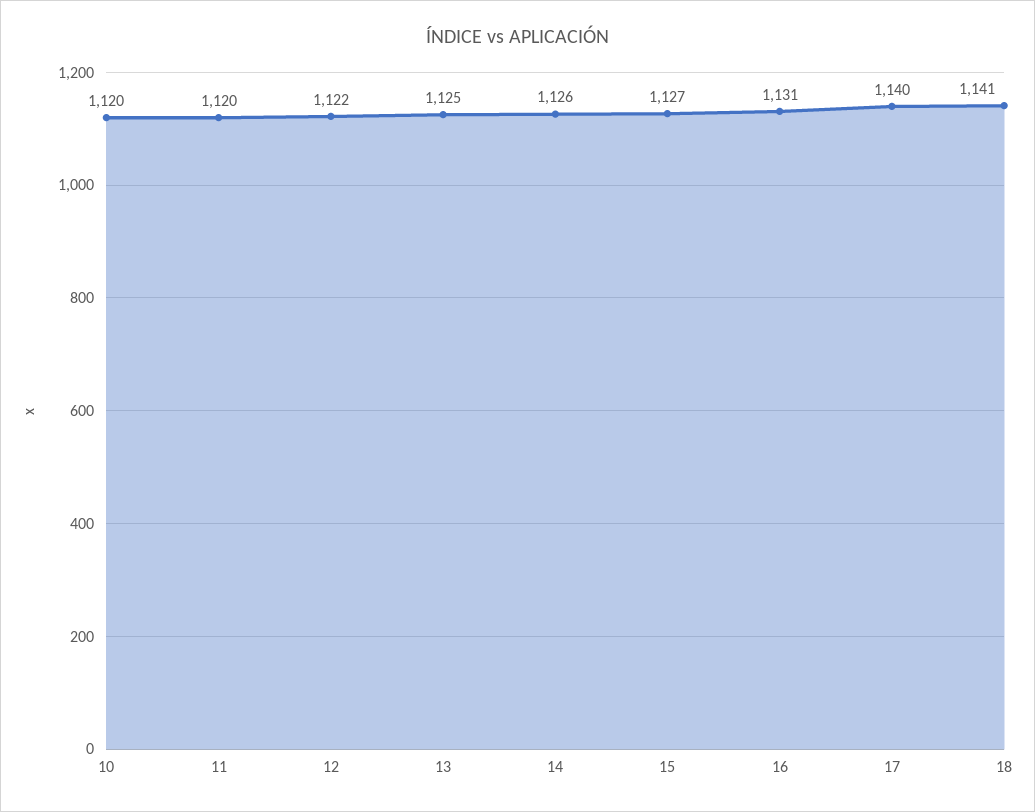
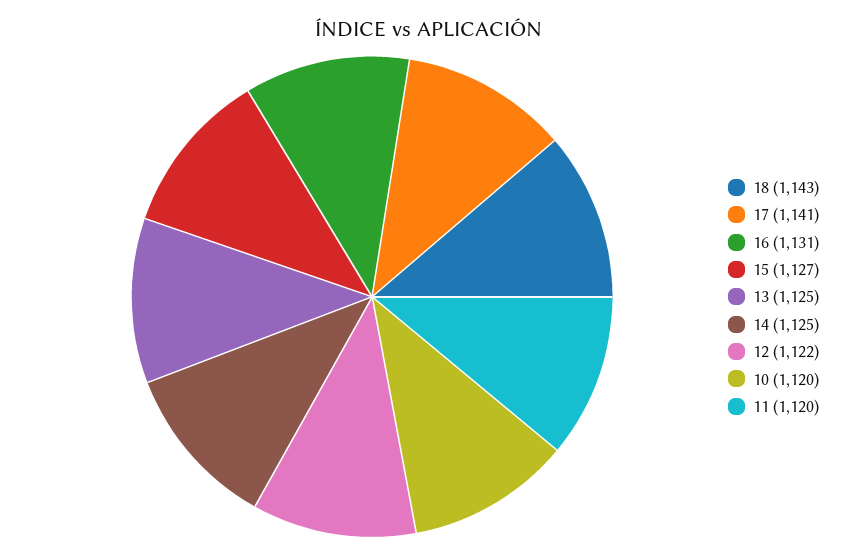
  {
    "10": 1120,
    "11": 1120,
    "12": 1122,
    "13": 1125,
-   "14": 1126,
+   "14": 1125,
    "15": 1127,
    "16": 1131,
-   "17": 1140,
+   "17": 1141,
-   "18": 1141
+   "18": 1143
  }

